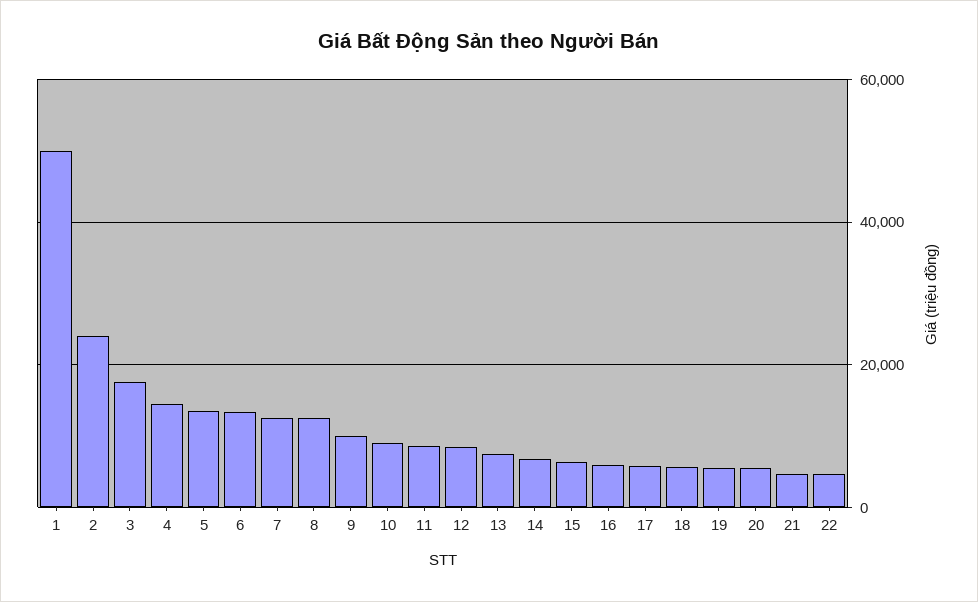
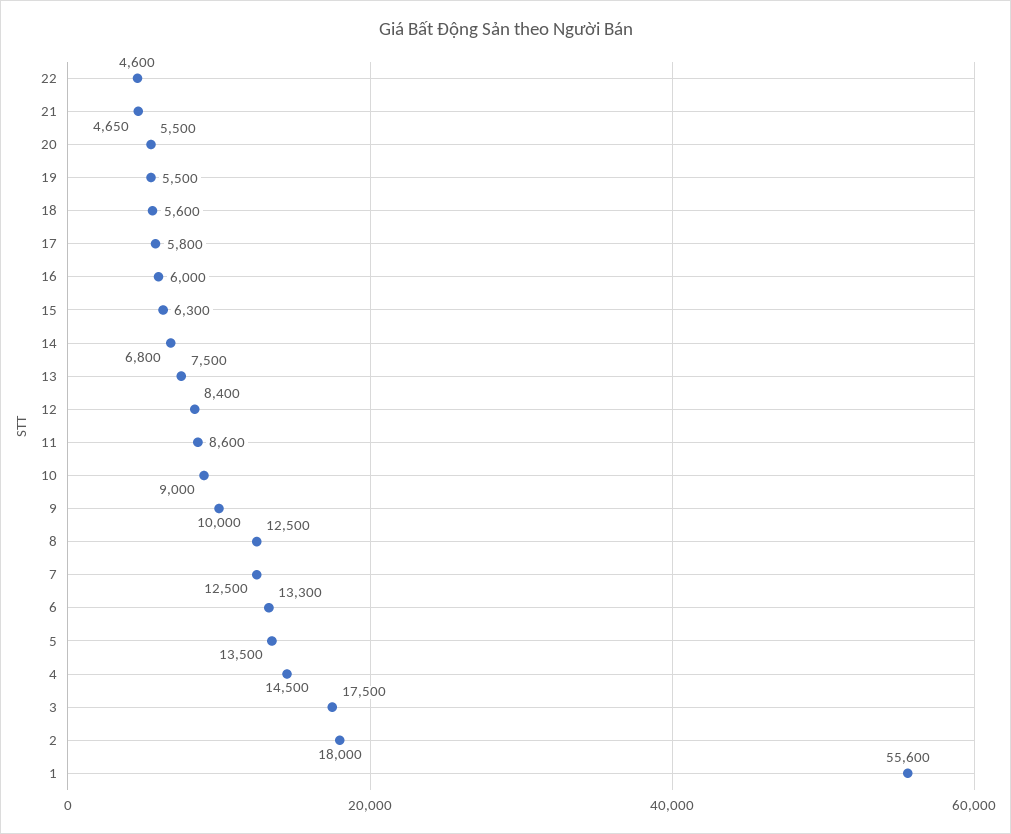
  {
-   "1": 50000,
+   "1": 55600,
-   "2": 24000,
+   "2": 18000,
    "3": 17500,
    "4": 14500,
    "5": 13500,
    "6": 13300,
    "7": 12500,
    "8": 12500,
    "9": 10000,
    "10": 9000,
    "11": 8600,
    "12": 8400,
    "13": 7500,
    "14": 6800,
    "15": 6300,
    "16": 6000,
    "17": 5800,
    "18": 5600,
    "19": 5500,
    "20": 5500,
    "21": 4650,
    "22": 4600
  }

